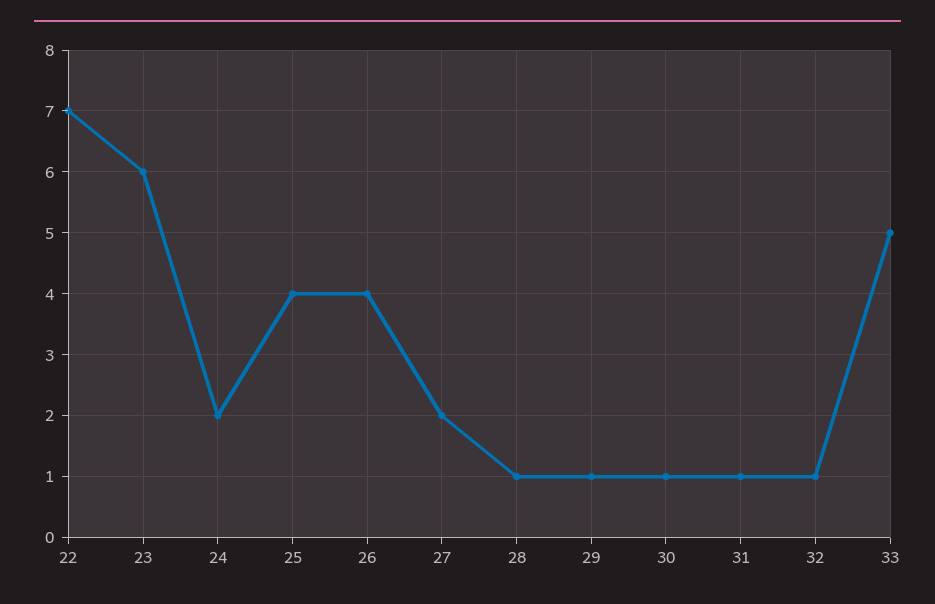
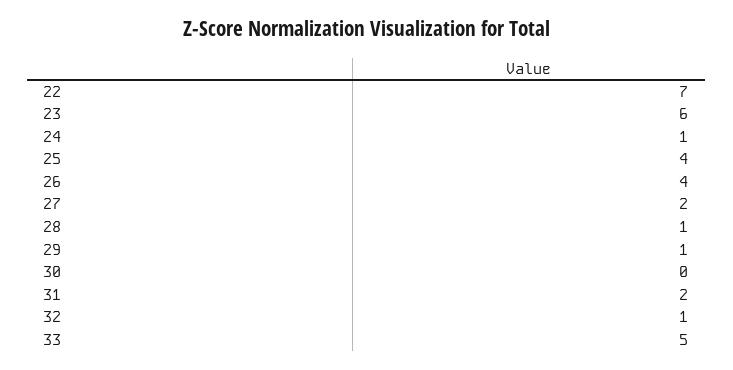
  {
    "22": 7,
    "23": 6,
-   "24": 2,
+   "24": 1,
    "25": 4,
    "26": 4,
    "27": 2,
    "28": 1,
    "29": 1,
-   "30": 1,
+   "30": 0,
-   "31": 1,
+   "31": 2,
    "32": 1,
    "33": 5
  }

